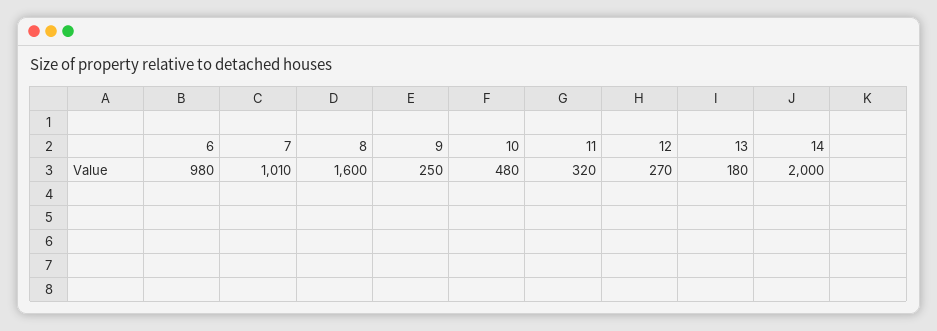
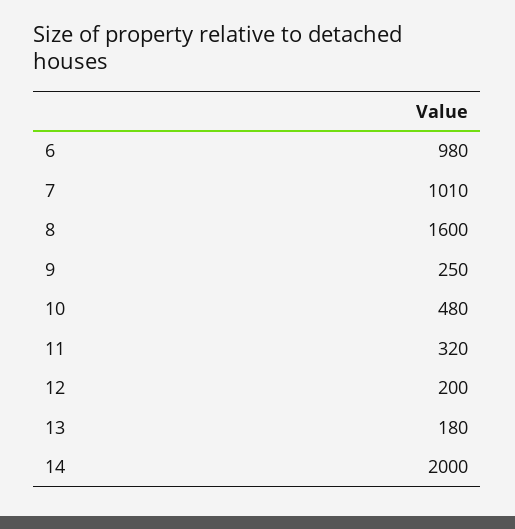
  {
    "6": 980,
    "7": 1010,
    "8": 1600,
    "9": 250,
    "10": 480,
    "11": 320,
-   "12": 270,
+   "12": 200,
    "13": 180,
    "14": 2000
  }

